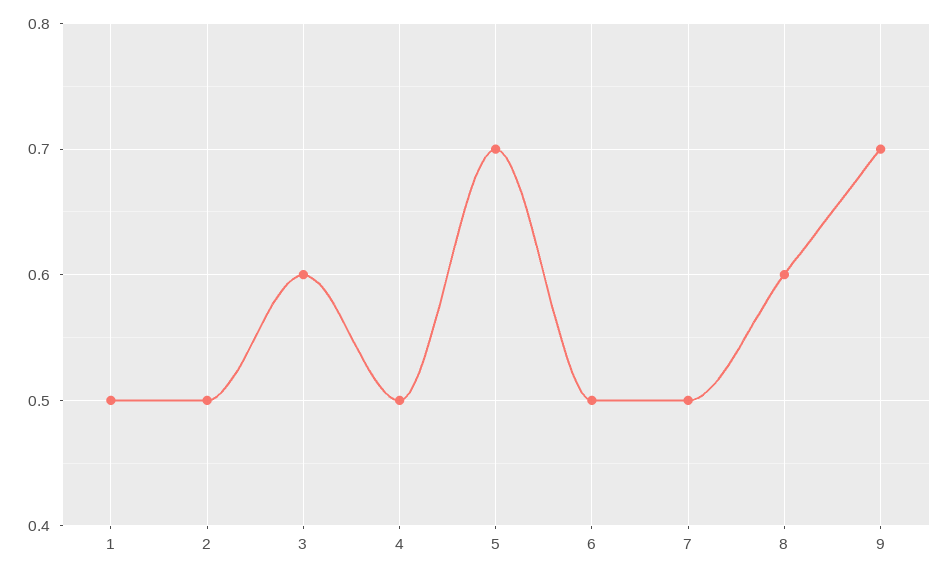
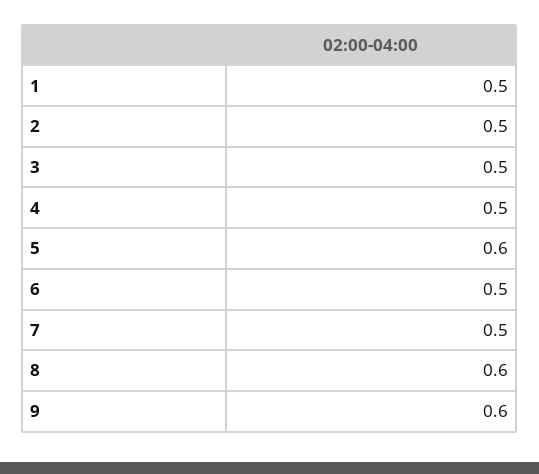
  {
    "1": 0.5,
    "2": 0.5,
-   "3": 0.6,
+   "3": 0.5,
    "4": 0.5,
-   "5": 0.7,
+   "5": 0.6,
    "6": 0.5,
    "7": 0.5,
    "8": 0.6,
-   "9": 0.7
+   "9": 0.6
  }

